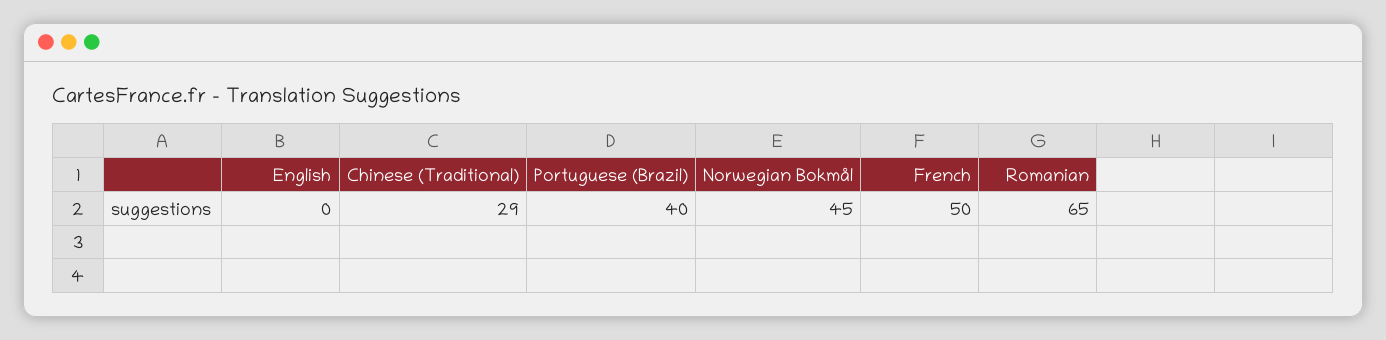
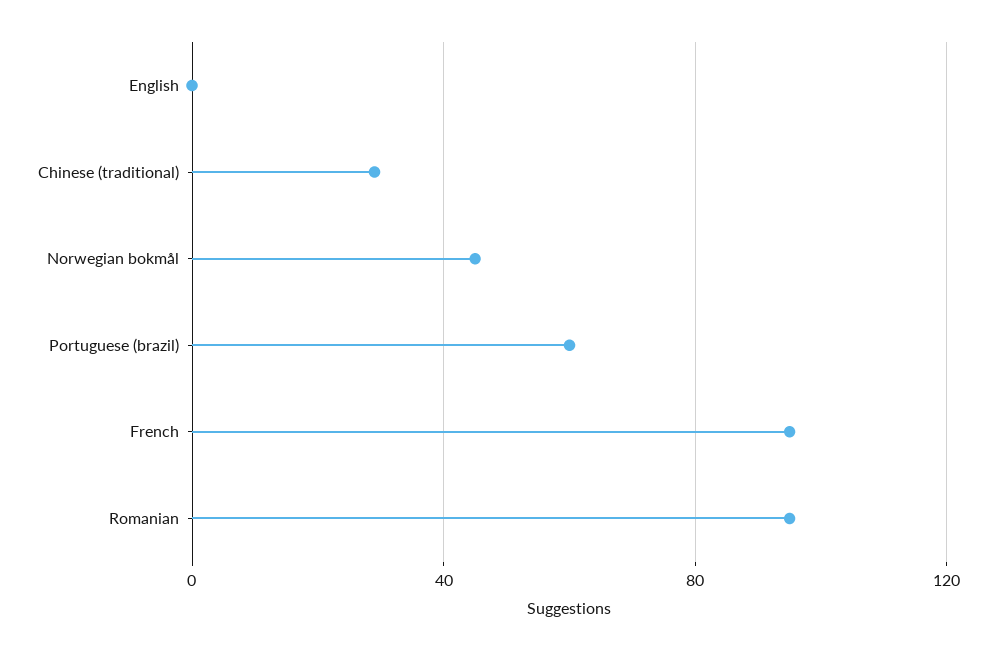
  {
    "English": 0,
    "Chinese (Traditional)": 29,
-   "Portuguese (Brazil)": 40,
+   "Portuguese (Brazil)": 60,
    "Norwegian Bokmål": 45,
-   "French": 50,
+   "French": 95,
-   "Romanian": 65
+   "Romanian": 95
  }

